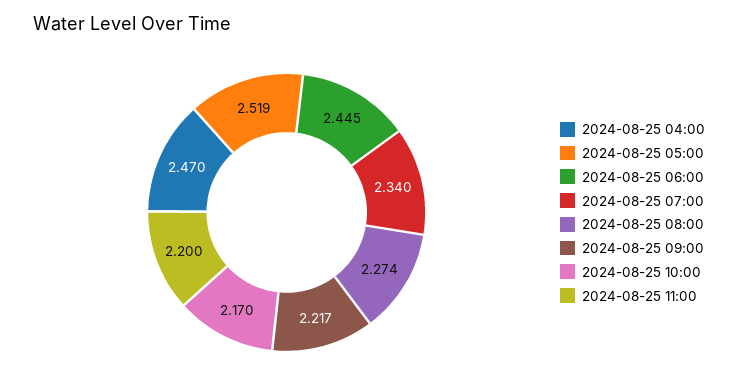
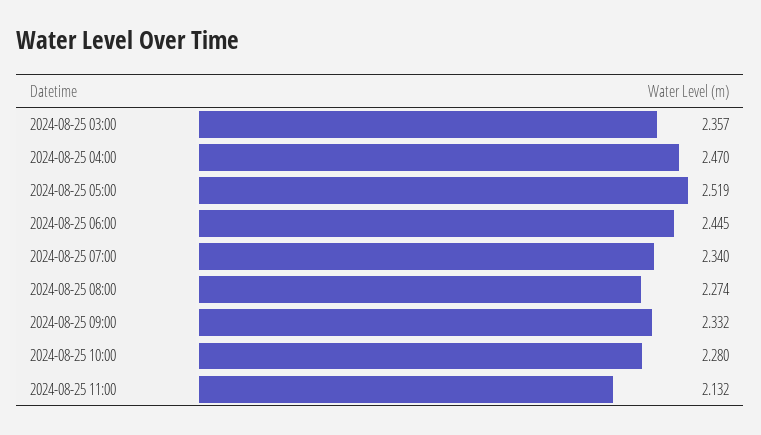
  {
    "2024-08-25 04:00": 2.47,
    "2024-08-25 05:00": 2.519,
    "2024-08-25 06:00": 2.445,
    "2024-08-25 07:00": 2.34,
    "2024-08-25 08:00": 2.274,
-   "2024-08-25 09:00": 2.217,
+   "2024-08-25 09:00": 2.332,
-   "2024-08-25 10:00": 2.17,
+   "2024-08-25 10:00": 2.28,
-   "2024-08-25 11:00": 2.2
+   "2024-08-25 11:00": 2.132,
+   "2024-08-25 03:00": 2.357
  }

